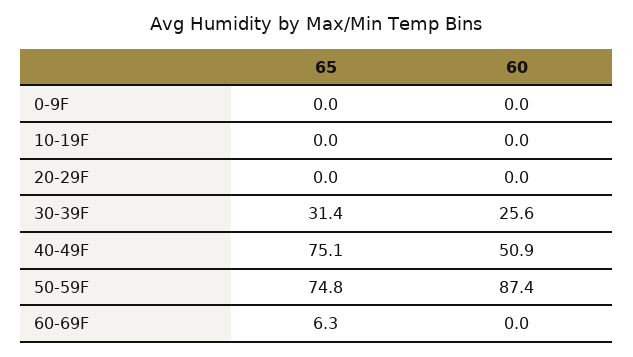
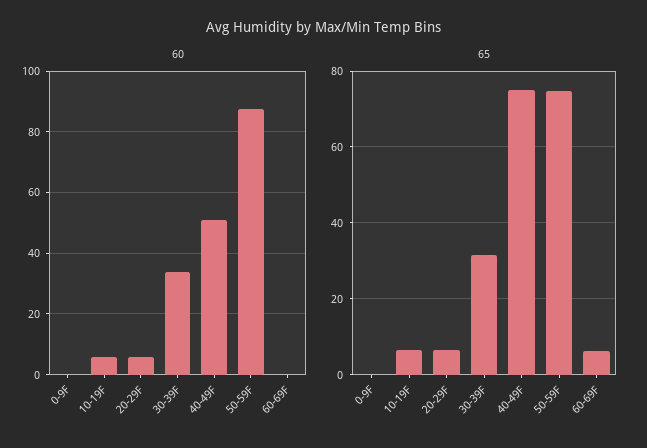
  {
    "65": {
      "0-9F": 0,
-     "10-19F": 0,
+     "10-19F": 6,
-     "20-29F": 0,
+     "20-29F": 6,
      "30-39F": 31.4,
      "40-49F": 75.1,
      "50-59F": 74.8,
      "60-69F": 6.3
    },
    "60": {
      "0-9F": 0,
-     "10-19F": 0,
+     "10-19F": 6,
-     "20-29F": 0,
+     "20-29F": 6,
-     "30-39F": 25.6,
+     "30-39F": 34,
      "40-49F": 50.9,
      "50-59F": 87.4,
      "60-69F": 0
    }
  }

